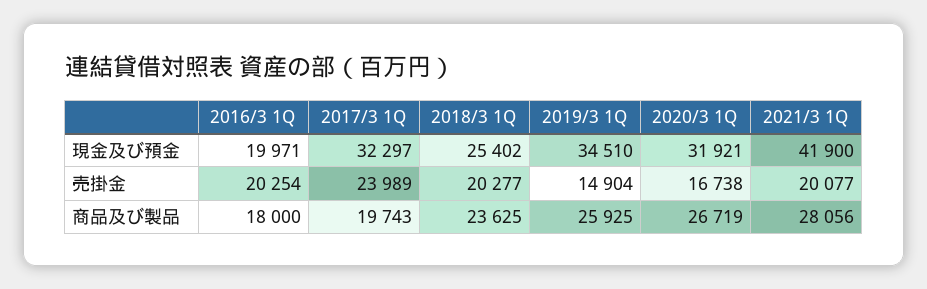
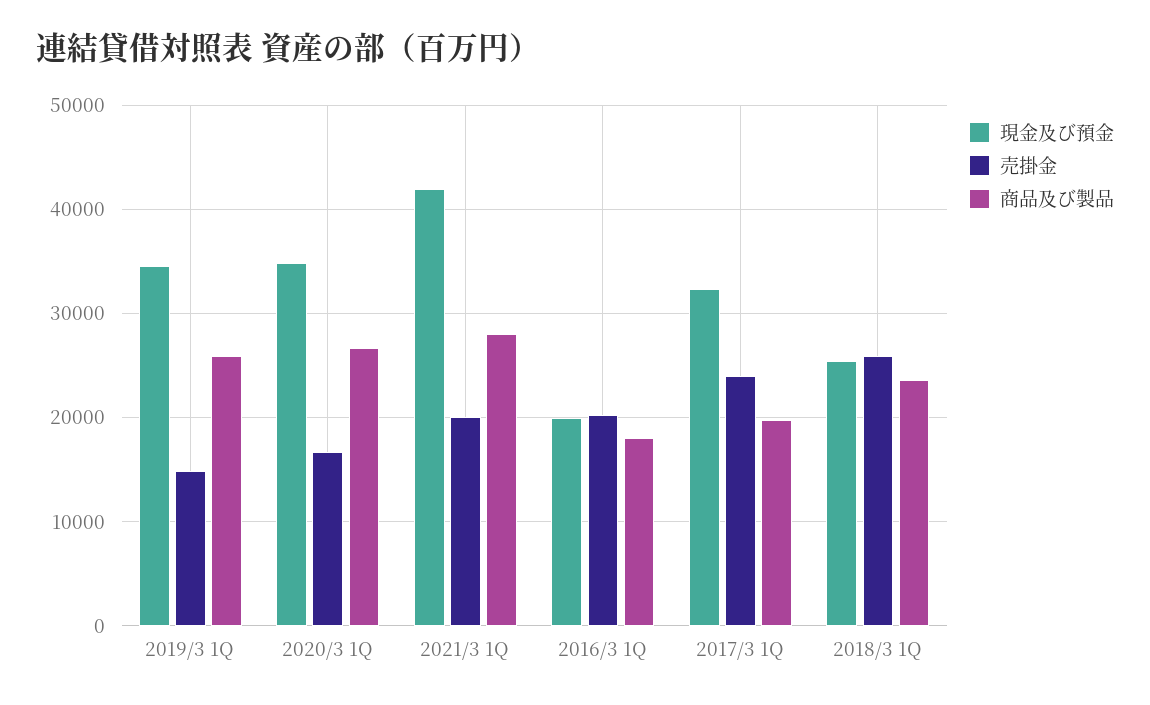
  {
    "現金及び預金": {
      "2016/3 1Q": 19971,
      "2017/3 1Q": 32297,
      "2018/3 1Q": 25402,
      "2019/3 1Q": 34510,
-     "2020/3 1Q": 31921,
+     "2020/3 1Q": 35000,
      "2021/3 1Q": 41900
    },
    "売掛金": {
      "2016/3 1Q": 20254,
      "2017/3 1Q": 23989,
-     "2018/3 1Q": 20277,
+     "2018/3 1Q": 26000,
      "2019/3 1Q": 14904,
      "2020/3 1Q": 16738,
      "2021/3 1Q": 20077
    },
    "商品及び製品": {
      "2016/3 1Q": 18000,
      "2017/3 1Q": 19743,
      "2018/3 1Q": 23625,
      "2019/3 1Q": 25925,
      "2020/3 1Q": 26719,
      "2021/3 1Q": 28056
    }
  }

